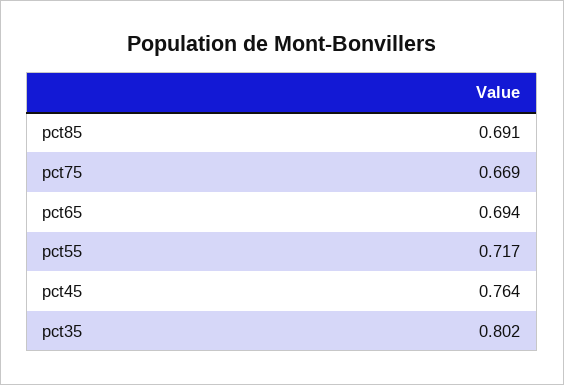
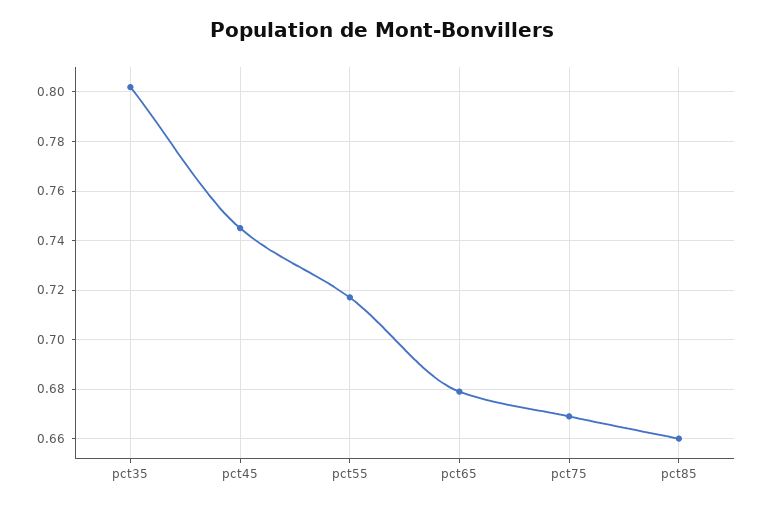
  {
-   "pct85": 0.691,
+   "pct85": 0.66,
    "pct75": 0.669,
-   "pct65": 0.694,
+   "pct65": 0.68,
    "pct55": 0.717,
-   "pct45": 0.764,
+   "pct45": 0.745,
    "pct35": 0.802
  }

